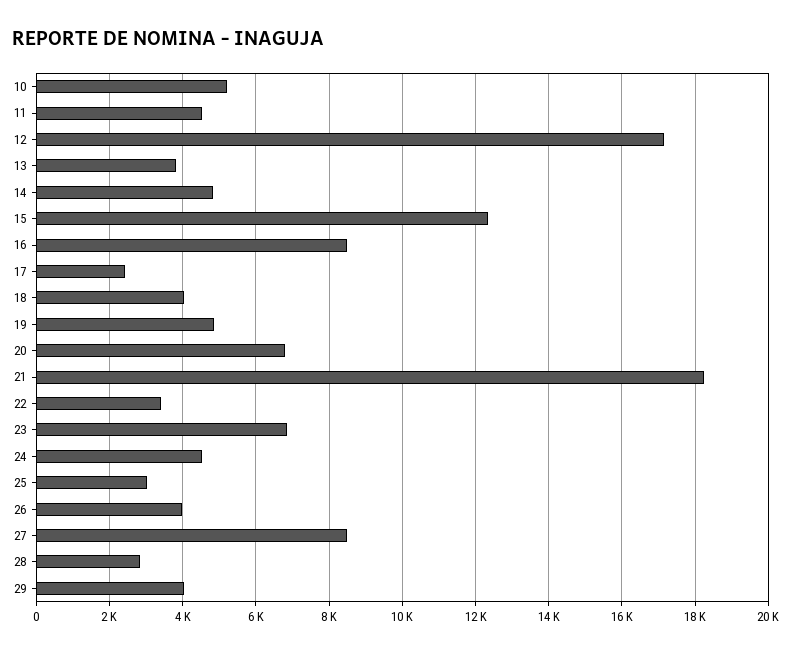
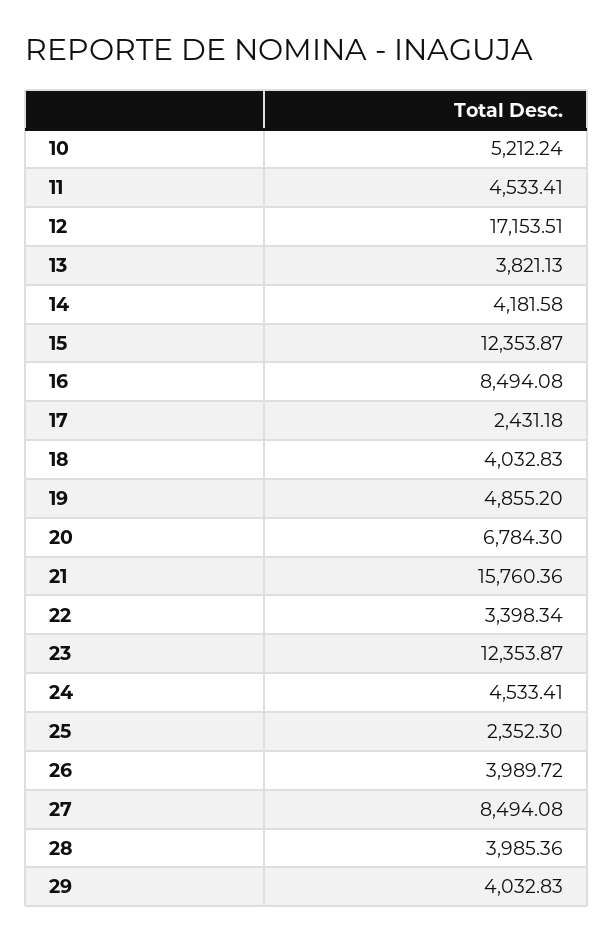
  {
    "10": 5212.24,
    "11": 4533.41,
    "12": 17153.51,
    "13": 3821.13,
-   "14": 4800,
+   "14": 4181.58,
    "15": 12353.87,
    "16": 8494.08,
    "17": 2431.18,
    "18": 4032.83,
    "19": 4855.2,
    "20": 6784.3,
-   "21": 18200,
+   "21": 15760.36,
    "22": 3398.34,
-   "23": 6800,
+   "23": 12353.87,
    "24": 4533.41,
-   "25": 3000,
+   "25": 2352.3,
    "26": 3989.72,
    "27": 8494.08,
-   "28": 2800,
+   "28": 3985.36,
    "29": 4032.83
  }

